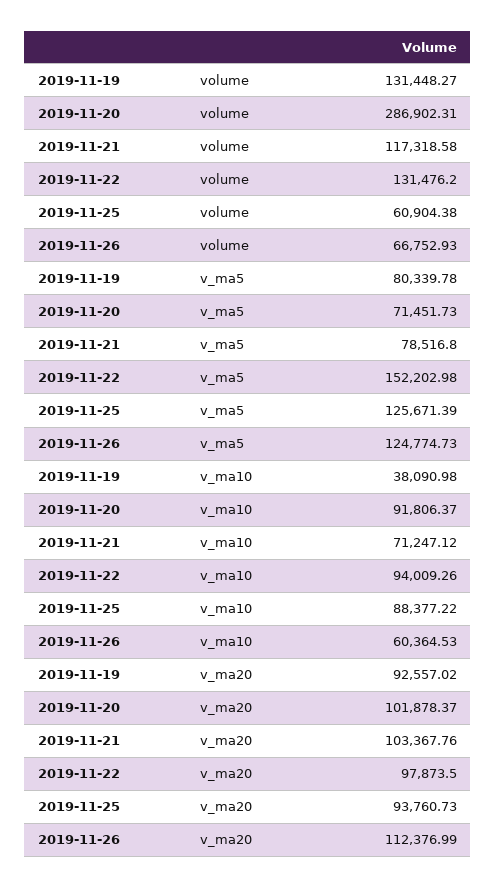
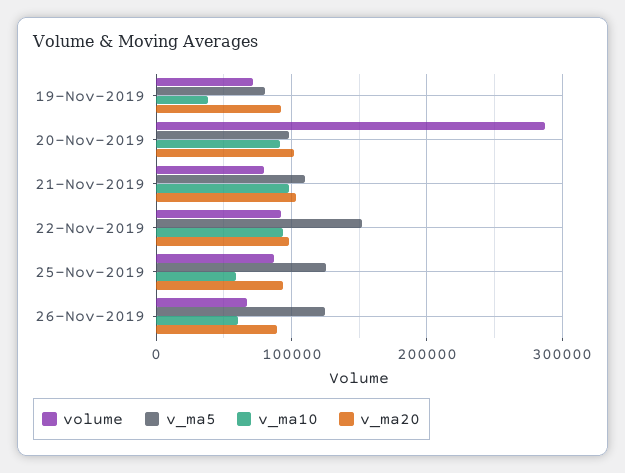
  {
    "volume": {
-     "2019-11-19": 131448.27,
+     "2019-11-19": 70000,
      "2019-11-20": 286902.31,
-     "2019-11-21": 117318.58,
+     "2019-11-21": 80000,
-     "2019-11-22": 131476.2,
+     "2019-11-22": 90000,
-     "2019-11-25": 60904.38,
+     "2019-11-25": 90000,
      "2019-11-26": 66752.93
    },
    "v_ma5": {
      "2019-11-19": 80339.78,
-     "2019-11-20": 71451.73,
+     "2019-11-20": 100000,
-     "2019-11-21": 78516.8,
+     "2019-11-21": 110000,
      "2019-11-22": 152202.98,
      "2019-11-25": 125671.39,
      "2019-11-26": 124774.73
    },
    "v_ma10": {
      "2019-11-19": 38090.98,
      "2019-11-20": 91806.37,
-     "2019-11-21": 71247.12,
+     "2019-11-21": 100000,
      "2019-11-22": 94009.26,
-     "2019-11-25": 88377.22,
+     "2019-11-25": 60000,
      "2019-11-26": 60364.53
    },
    "v_ma20": {
      "2019-11-19": 92557.02,
      "2019-11-20": 101878.37,
      "2019-11-21": 103367.76,
      "2019-11-22": 97873.5,
      "2019-11-25": 93760.73,
-     "2019-11-26": 112376.99
+     "2019-11-26": 90000
    }
  }

